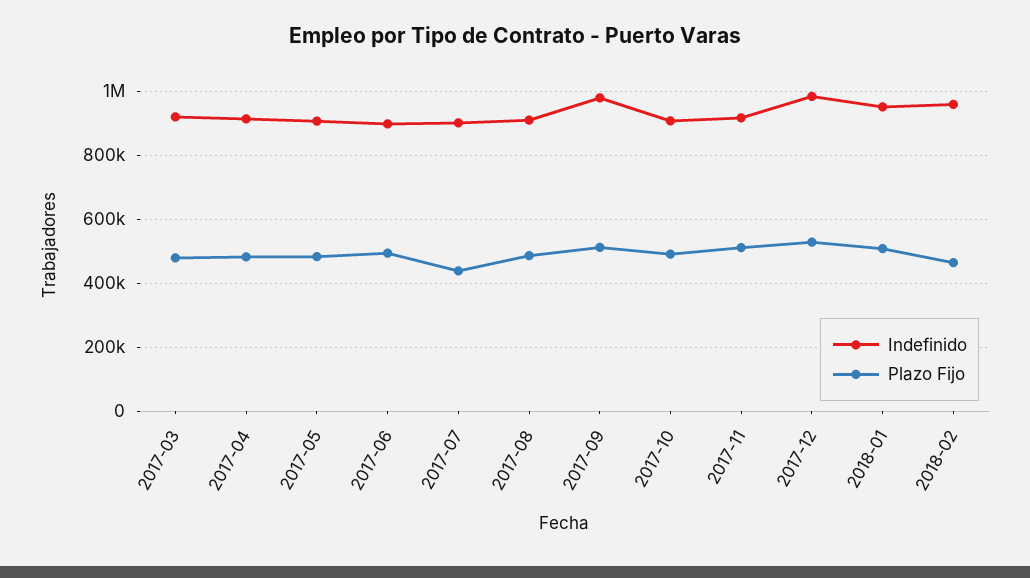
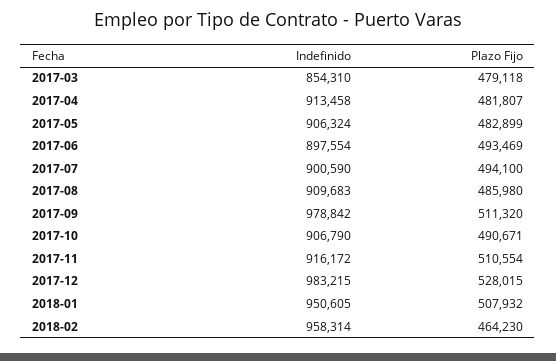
  {
    "Indefinido": {
-     "2017-03": 920000,
+     "2017-03": 854310,
      "2017-04": 913458,
      "2017-05": 906324,
      "2017-06": 897554,
      "2017-07": 900590,
      "2017-08": 909683,
      "2017-09": 978842,
      "2017-10": 906790,
      "2017-11": 916172,
      "2017-12": 983215,
      "2018-01": 950605,
      "2018-02": 958314
    },
    "Plazo Fijo": {
      "2017-03": 479118,
      "2017-04": 481807,
      "2017-05": 482899,
      "2017-06": 493469,
-     "2017-07": 440000,
+     "2017-07": 494100,
      "2017-08": 485980,
      "2017-09": 511320,
      "2017-10": 490671,
      "2017-11": 510554,
      "2017-12": 528015,
      "2018-01": 507932,
      "2018-02": 464230
    }
  }

